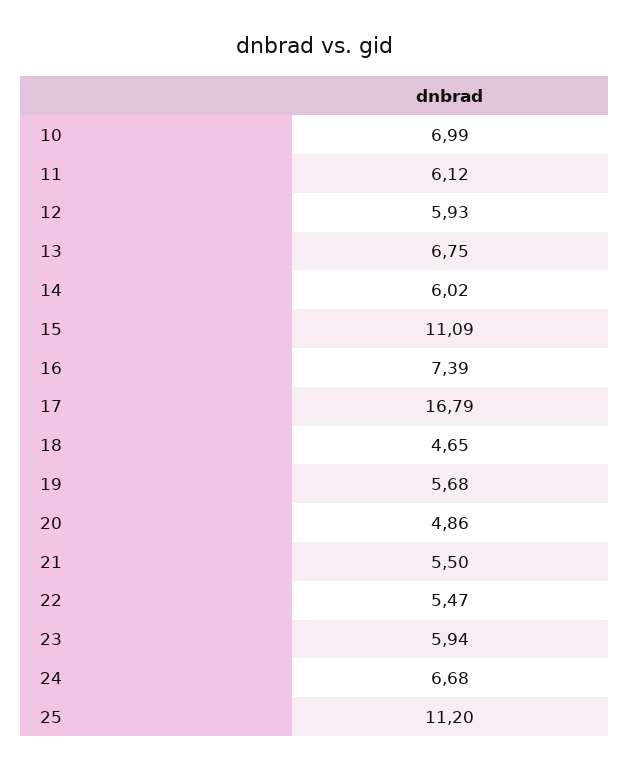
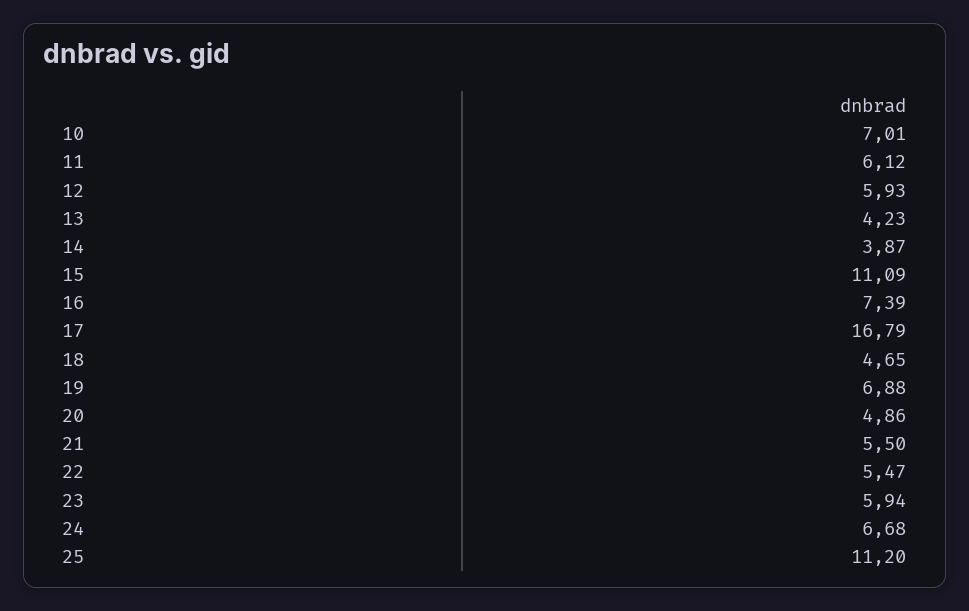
  {
-   "10": 6.99,
+   "10": 7.01,
    "11": 6.12,
    "12": 5.93,
-   "13": 6.75,
+   "13": 4.23,
-   "14": 6.02,
+   "14": 3.87,
    "15": 11.09,
    "16": 7.39,
    "17": 16.79,
    "18": 4.65,
-   "19": 5.68,
+   "19": 6.88,
    "20": 4.86,
    "21": 5.5,
    "22": 5.47,
    "23": 5.94,
    "24": 6.68,
    "25": 11.2
  }

